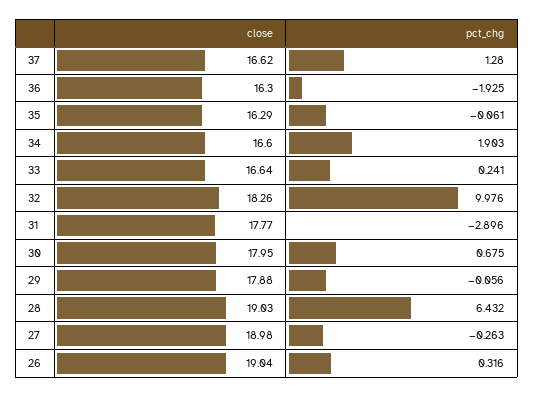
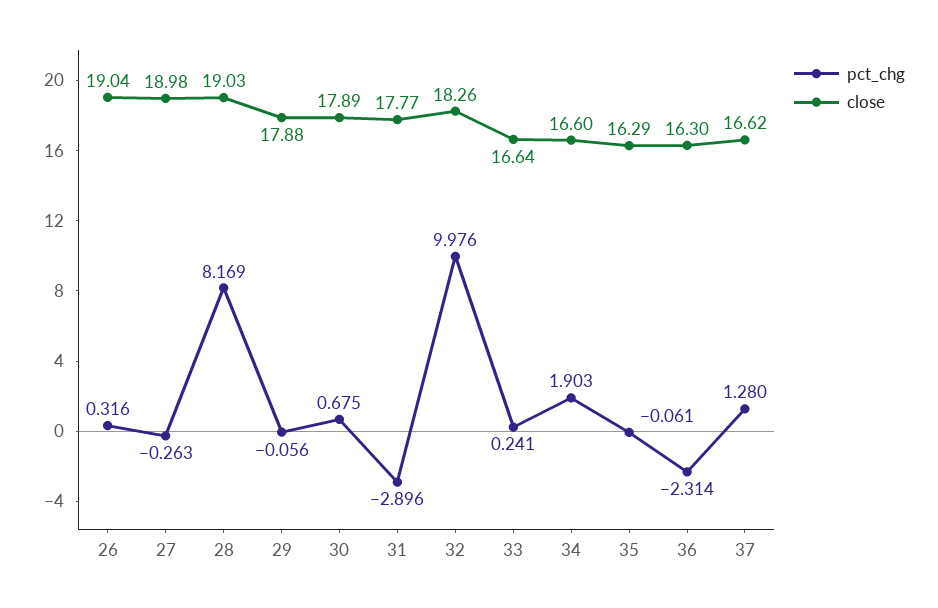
  {
    "close": {
      "37": 16.62,
      "36": 16.3,
      "35": 16.29,
      "34": 16.6,
      "33": 16.64,
      "32": 18.26,
      "31": 17.77,
-     "30": 17.95,
+     "30": 17.89,
      "29": 17.88,
      "28": 19.03,
      "27": 18.98,
      "26": 19.04
    },
    "pct_chg": {
      "37": 1.28,
-     "36": -1.925,
+     "36": -2.314,
      "35": -0.061,
      "34": 1.903,
      "33": 0.241,
      "32": 9.976,
      "31": -2.896,
      "30": 0.675,
      "29": -0.056,
-     "28": 6.432,
+     "28": 8.169,
      "27": -0.263,
      "26": 0.316
    }
  }

